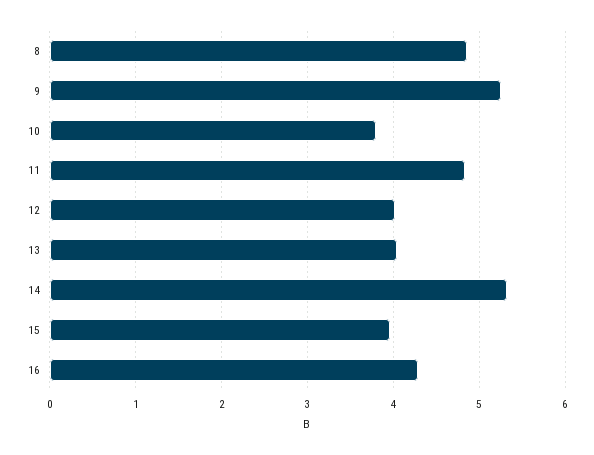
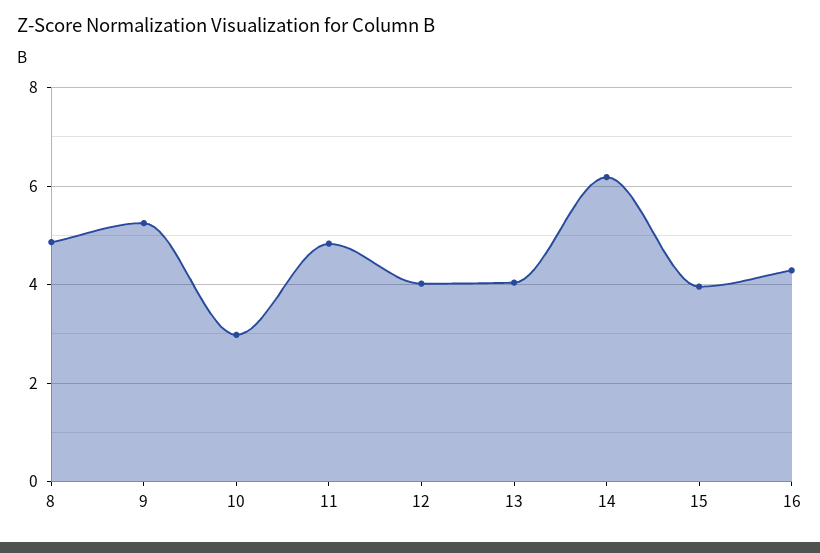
  {
    "8": 4.9,
    "9": 5.3,
-   "10": 3.8,
+   "10": 3,
    "11": 4.8,
    "12": 4,
    "13": 4,
-   "14": 5.3,
+   "14": 6.2,
    "15": 4,
    "16": 4.3
  }

